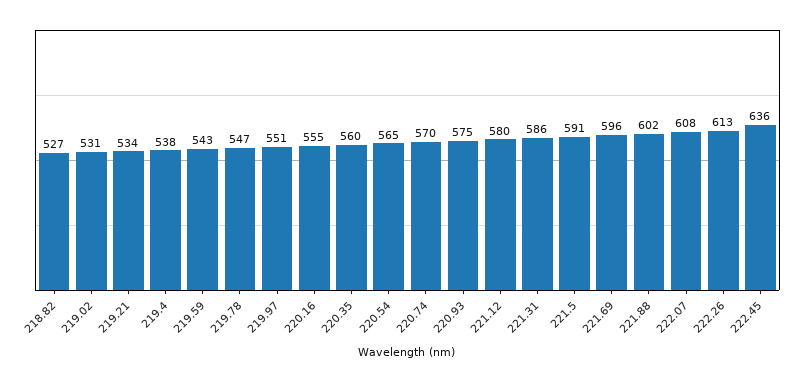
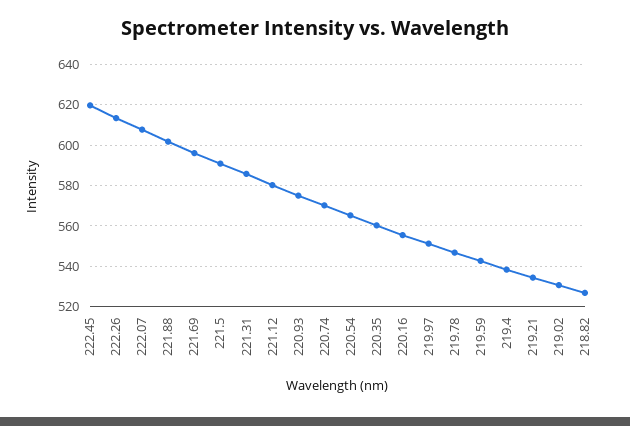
  {
    "218.82": 527,
    "219.02": 531,
    "219.21": 534,
    "219.4": 538,
    "219.59": 543,
    "219.78": 547,
    "219.97": 551,
    "220.16": 555,
    "220.35": 560,
    "220.54": 565,
    "220.74": 570,
    "220.93": 575,
    "221.12": 580,
    "221.31": 586,
    "221.5": 591,
    "221.69": 596,
    "221.88": 602,
    "222.07": 608,
    "222.26": 613,
-   "222.45": 636
+   "222.45": 620
  }

